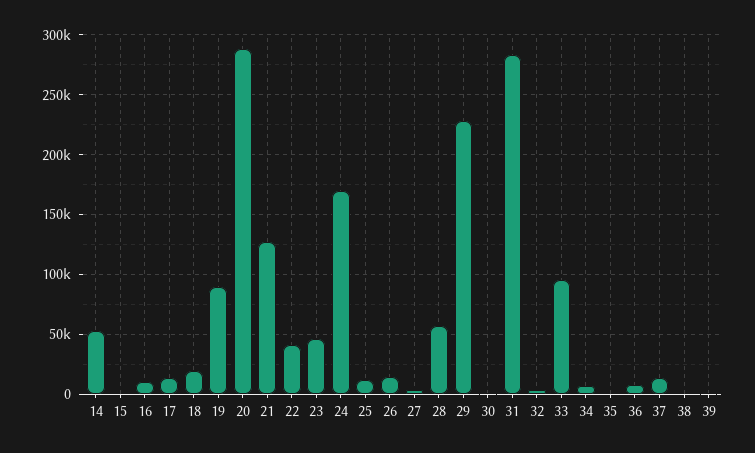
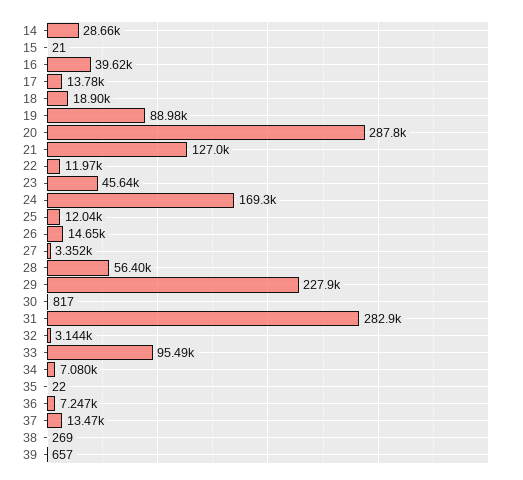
  {
-   "14": 50000,
+   "14": 28660,
    "15": 21,
-   "16": 10000,
+   "16": 39620,
    "17": 13780,
    "18": 18900,
    "19": 88980,
    "20": 287800,
    "21": 127000,
-   "22": 40000,
+   "22": 11970,
    "23": 45640,
    "24": 169300,
    "25": 12040,
    "26": 14650,
    "27": 3352,
    "28": 56400,
    "29": 227900,
    "30": 817,
    "31": 282900,
    "32": 3144,
    "33": 95490,
    "34": 7080,
    "35": 22,
    "36": 7247,
    "37": 13470,
    "38": 269,
    "39": 657
  }

